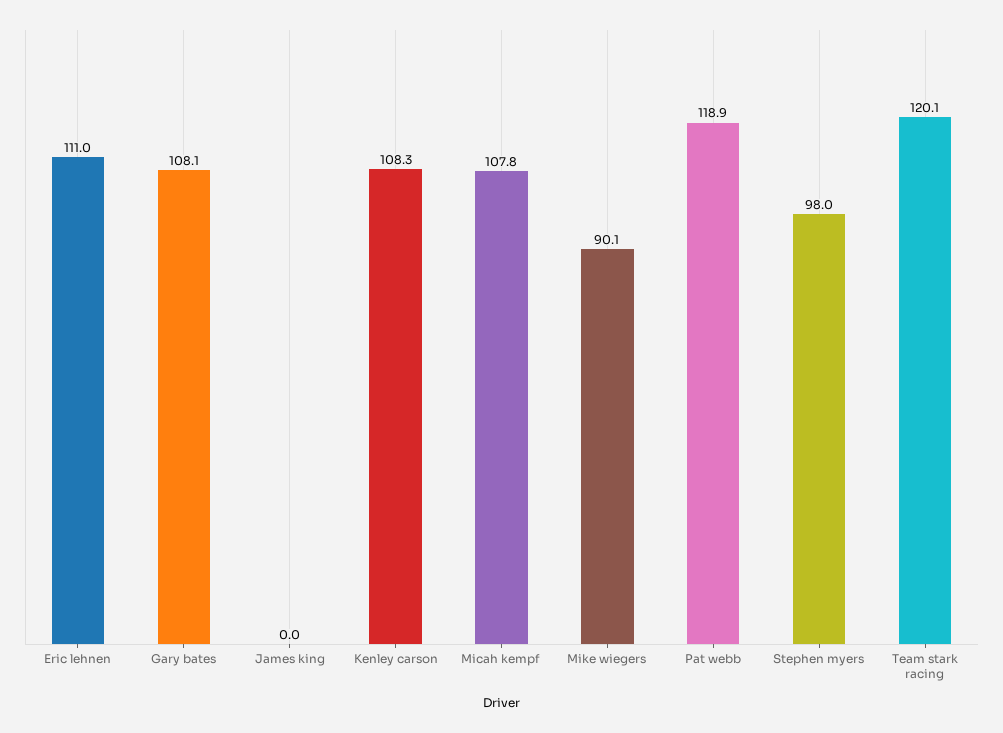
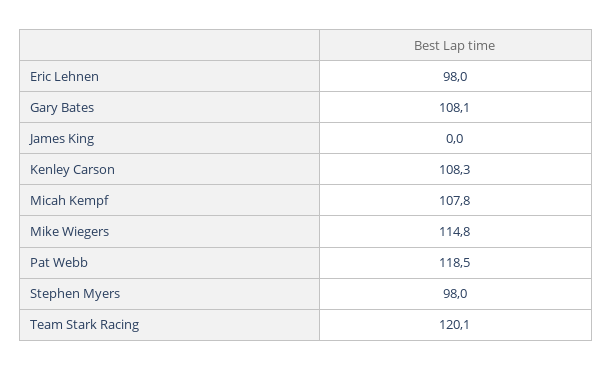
  {
-   "Eric lehnen": 111,
+   "Eric lehnen": 98,
    "Gary bates": 108.1,
    "James king": 0,
    "Kenley carson": 108.3,
    "Micah kempf": 107.8,
-   "Mike wiegers": 90.1,
+   "Mike wiegers": 114.8,
-   "Pat webb": 118.9,
+   "Pat webb": 118.5,
    "Stephen myers": 98,
    "Team stark racing": 120.1
  }

